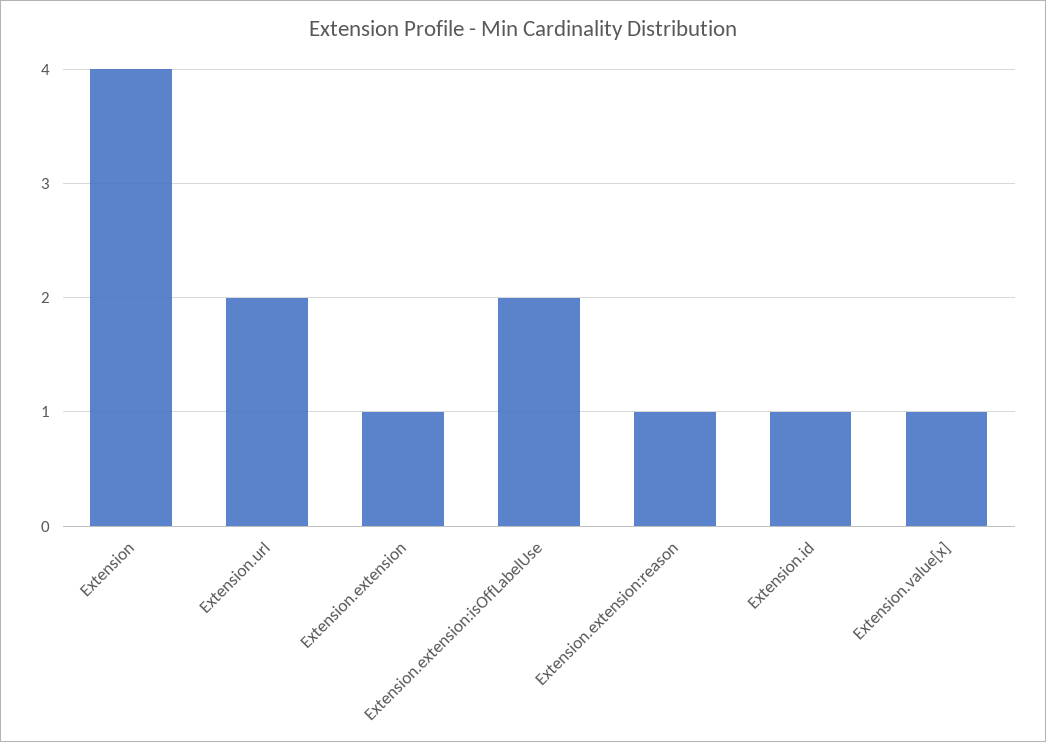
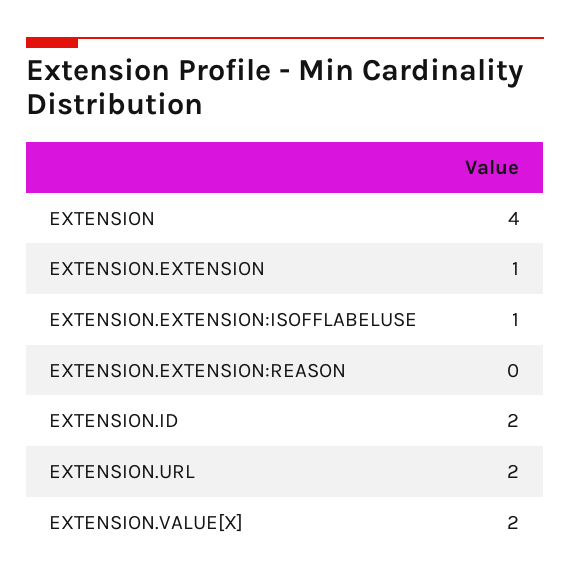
  {
    "Extension": 4,
    "Extension.url": 2,
    "Extension.extension": 1,
-   "Extension.extension:isOffLabelUse": 2,
+   "Extension.extension:isOffLabelUse": 1,
-   "Extension.extension:reason": 1,
+   "Extension.extension:reason": 0,
-   "Extension.id": 1,
+   "Extension.id": 2,
-   "Extension.value[x]": 1
+   "Extension.value[x]": 2
  }

